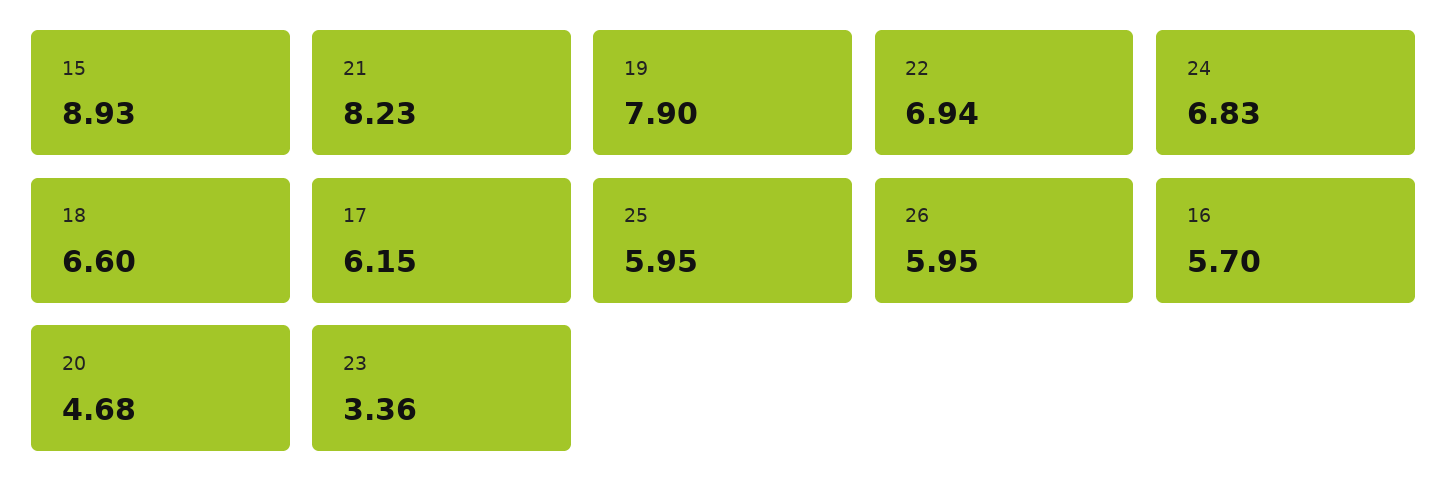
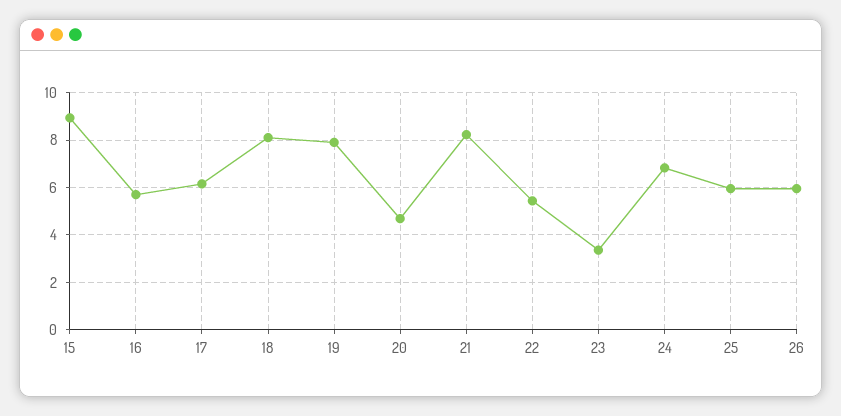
  {
    "15": 8.93,
    "21": 8.23,
    "19": 7.9,
-   "22": 6.94,
+   "22": 5.5,
    "24": 6.83,
-   "18": 6.6,
+   "18": 8,
    "17": 6.15,
    "25": 5.95,
    "26": 5.95,
    "16": 5.7,
    "20": 4.68,
    "23": 3.36
  }

